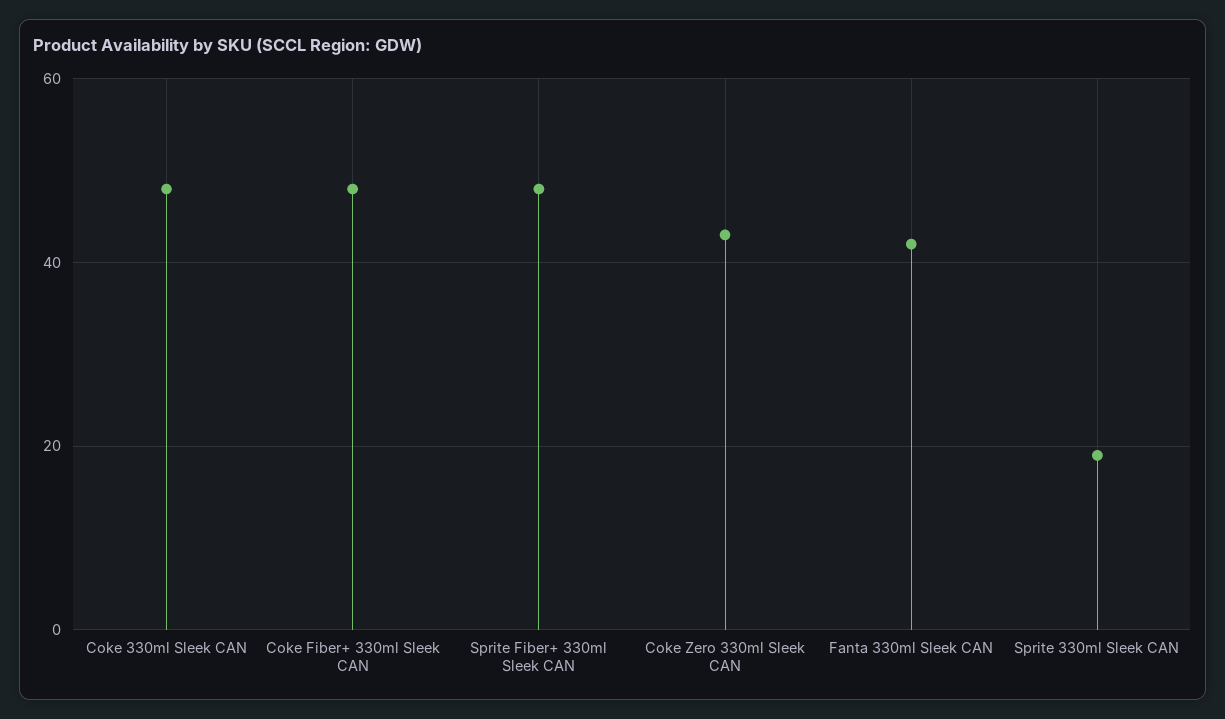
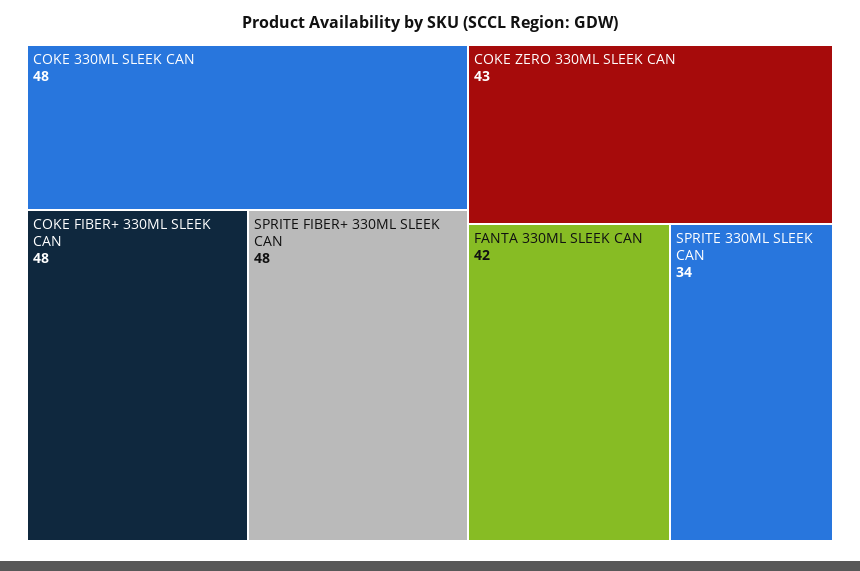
  {
    "Coke 330ml Sleek CAN": 48,
    "Coke Fiber+ 330ml Sleek CAN": 48,
    "Sprite Fiber+ 330ml Sleek CAN": 48,
    "Coke Zero 330ml Sleek CAN": 43,
    "Fanta 330ml Sleek CAN": 42,
-   "Sprite 330ml Sleek CAN": 20
+   "Sprite 330ml Sleek CAN": 34
  }

